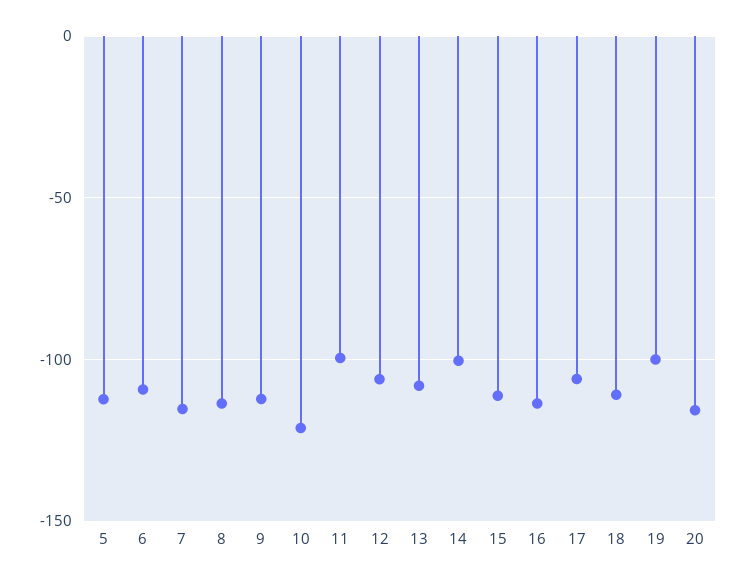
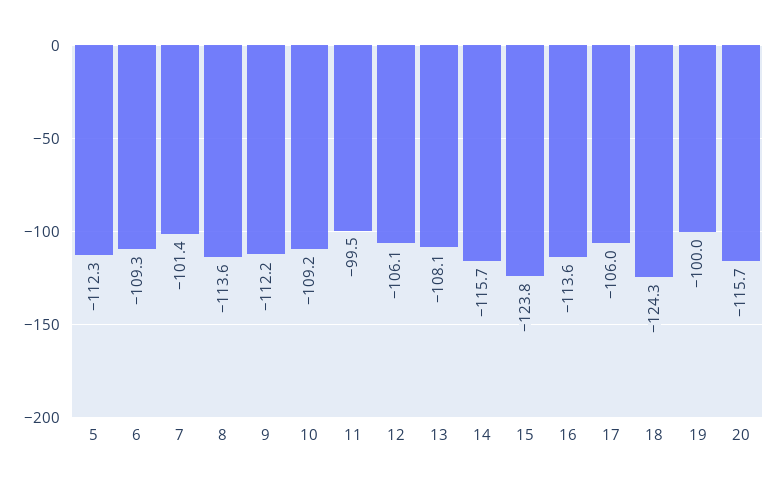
  {
    "5": -112.3,
    "6": -109.3,
-   "7": -115,
+   "7": -101.4,
    "8": -113.6,
    "9": -112.2,
-   "10": -120,
+   "10": -109.2,
    "11": -99.5,
    "12": -106.1,
    "13": -108.1,
-   "14": -100,
+   "14": -115.7,
-   "15": -110,
+   "15": -123.8,
    "16": -113.6,
    "17": -106,
-   "18": -110,
+   "18": -124.3,
    "19": -100,
    "20": -115.7
  }

